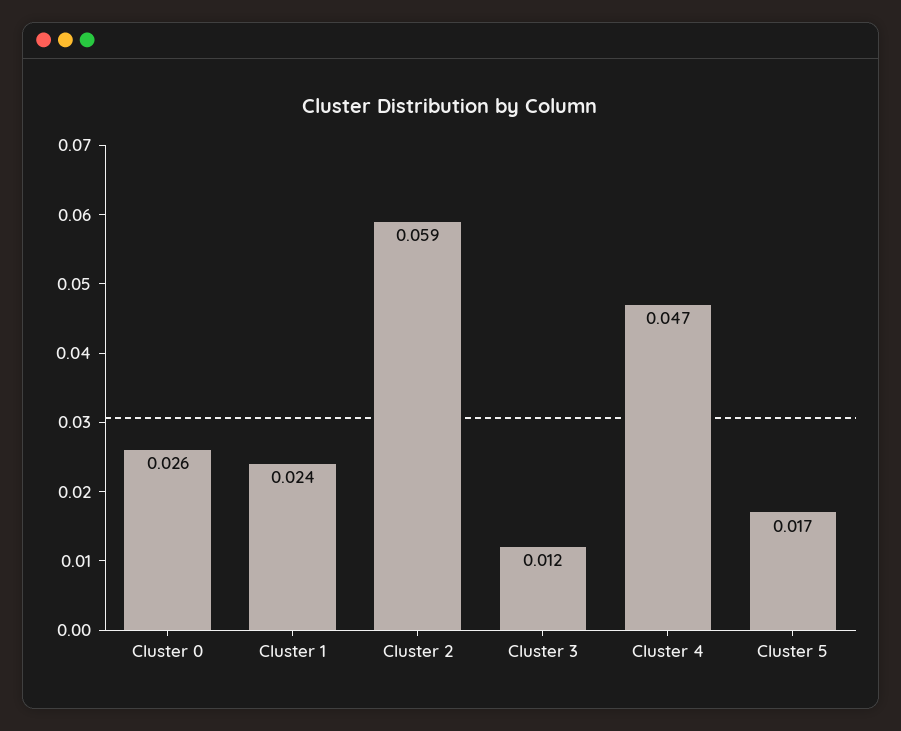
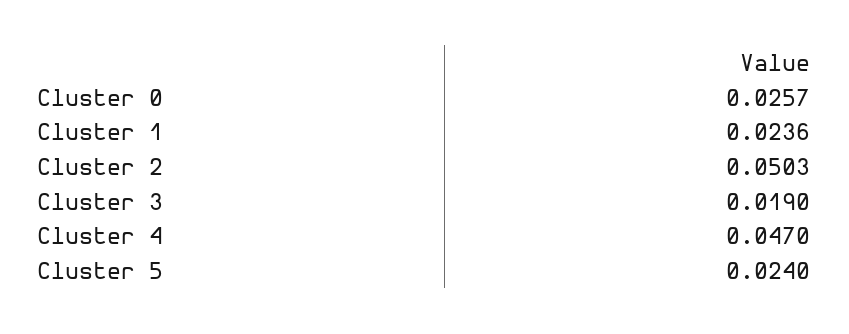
  {
    "Cluster 0": 0.0257,
    "Cluster 1": 0.0236,
-   "Cluster 2": 0.059,
+   "Cluster 2": 0.0503,
-   "Cluster 3": 0.012,
+   "Cluster 3": 0.019,
    "Cluster 4": 0.047,
-   "Cluster 5": 0.017
+   "Cluster 5": 0.024
  }

